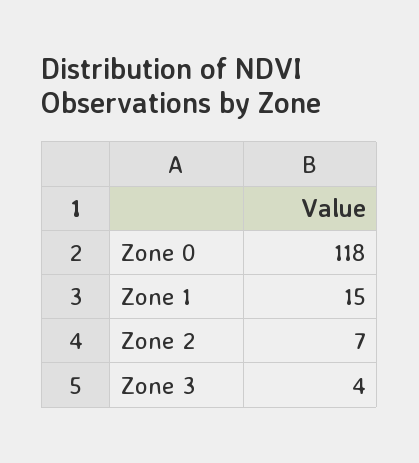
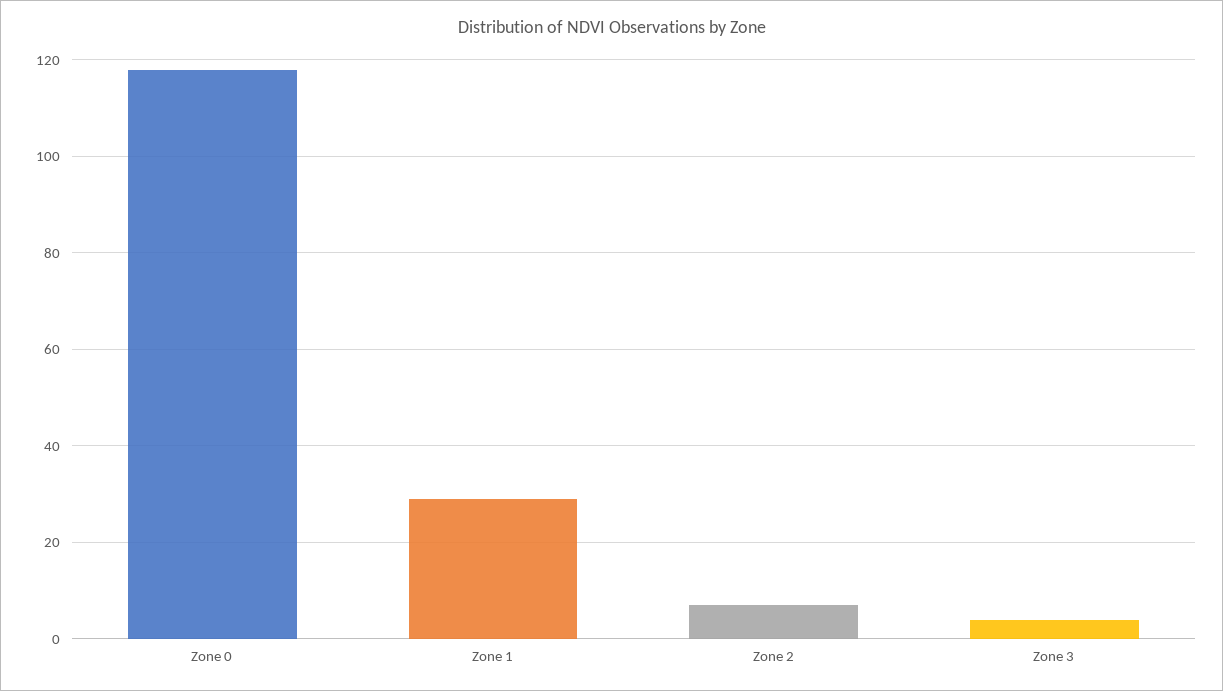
  {
    "Zone 0": 118,
-   "Zone 1": 15,
+   "Zone 1": 30,
    "Zone 2": 7,
    "Zone 3": 4
  }

